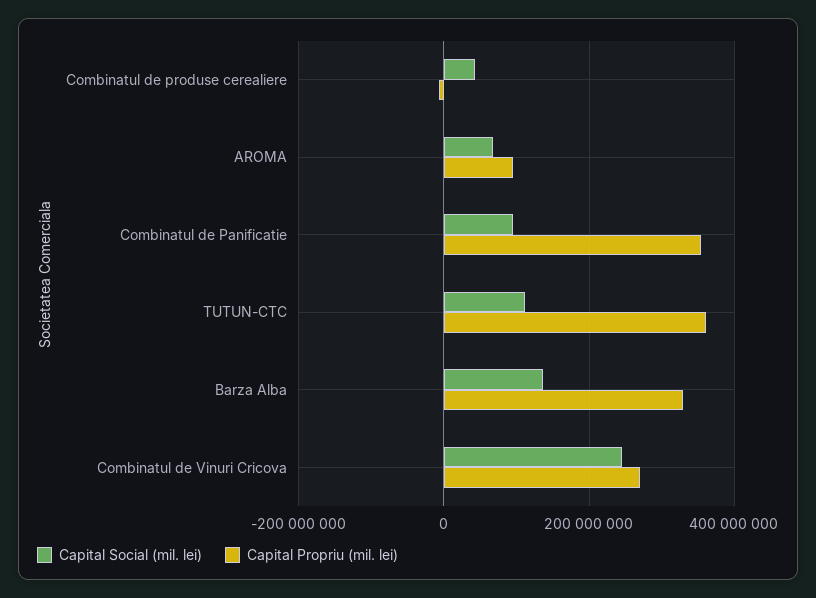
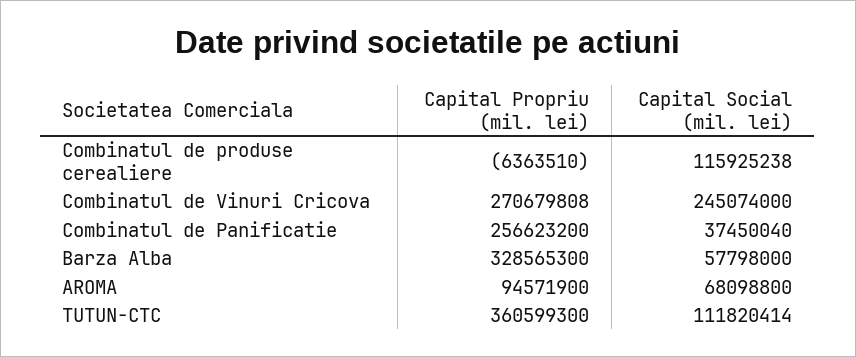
  {
    "Capital Social (mil. lei)": {
-     "Combinatul de produse cerealiere": 40000000,
+     "Combinatul de produse cerealiere": 115925238,
      "AROMA": 68098800,
-     "Combinatul de Panificatie": 100000000,
+     "Combinatul de Panificatie": 37450040,
      "TUTUN-CTC": 111820414,
-     "Barza Alba": 140000000,
+     "Barza Alba": 57798000,
      "Combinatul de Vinuri Cricova": 245074000
    },
    "Capital Propriu (mil. lei)": {
      "Combinatul de produse cerealiere": -6363510,
      "AROMA": 94571900,
-     "Combinatul de Panificatie": 360000000,
+     "Combinatul de Panificatie": 256623200,
      "TUTUN-CTC": 360599300,
      "Barza Alba": 328565300,
      "Combinatul de Vinuri Cricova": 270679808
    }
  }

